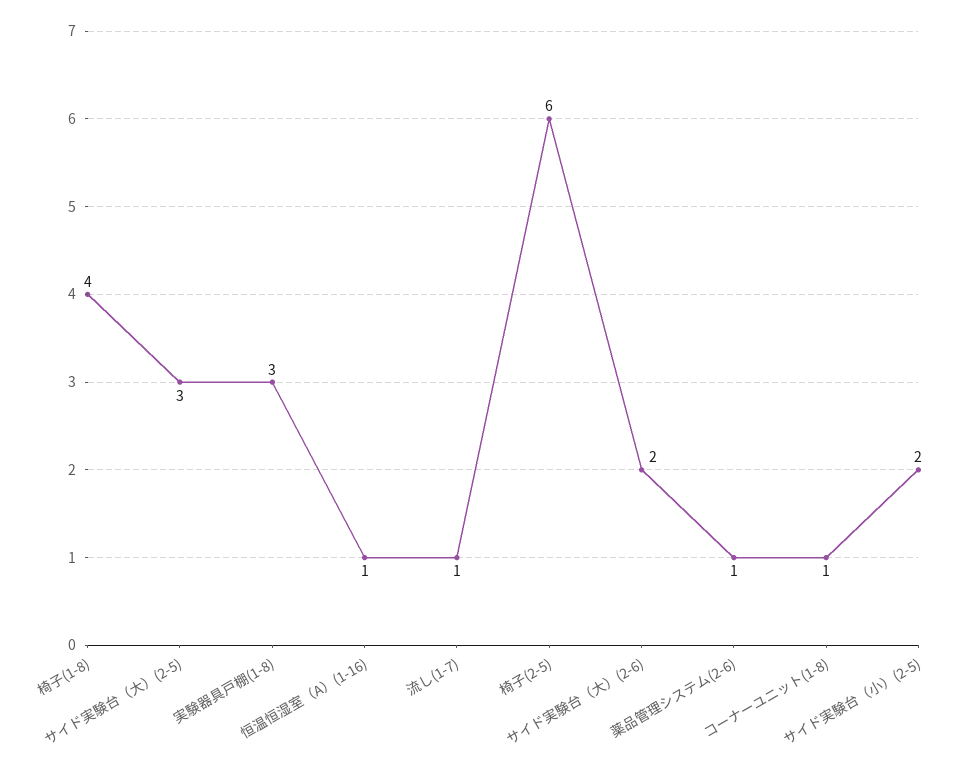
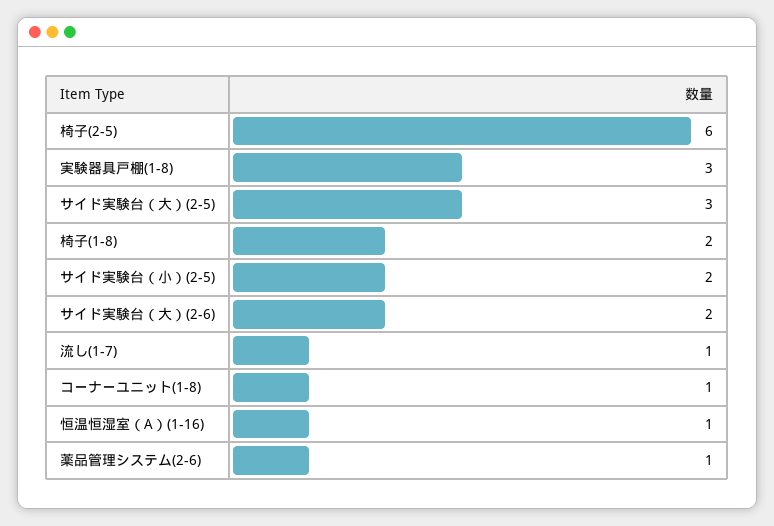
  {
-   "椅子(1-8)": 4,
+   "椅子(1-8)": 2,
    "サイド実験台（大）(2-5)": 3,
    "実験器具戸棚(1-8)": 3,
    "恒温恒湿室（A）(1-16)": 1,
    "流し(1-7)": 1,
    "椅子(2-5)": 6,
    "サイド実験台（大）(2-6)": 2,
    "薬品管理システム(2-6)": 1,
    "コーナーユニット(1-8)": 1,
    "サイド実験台（小）(2-5)": 2
  }

